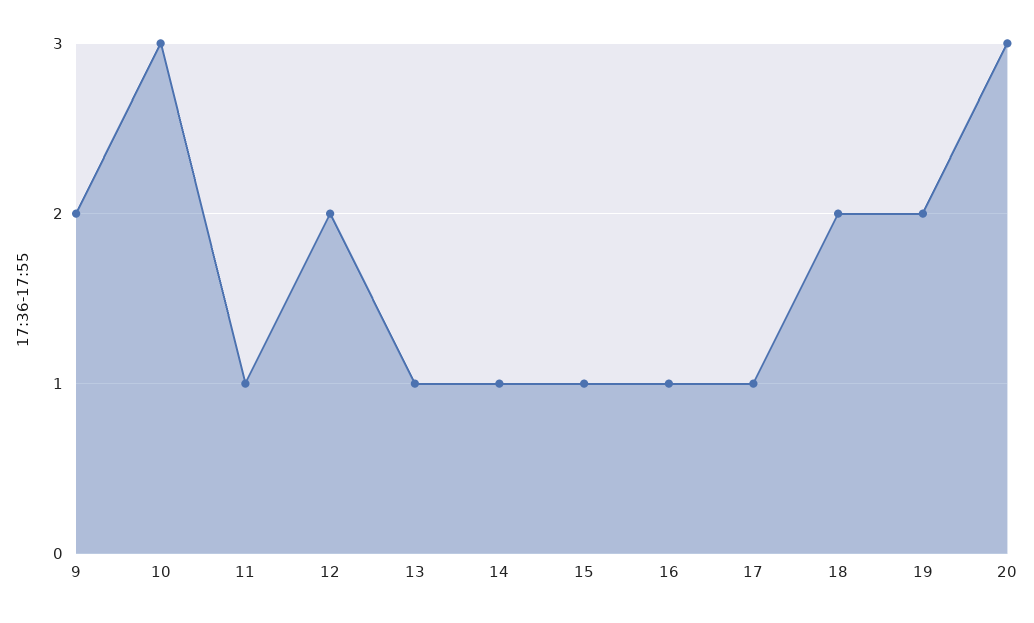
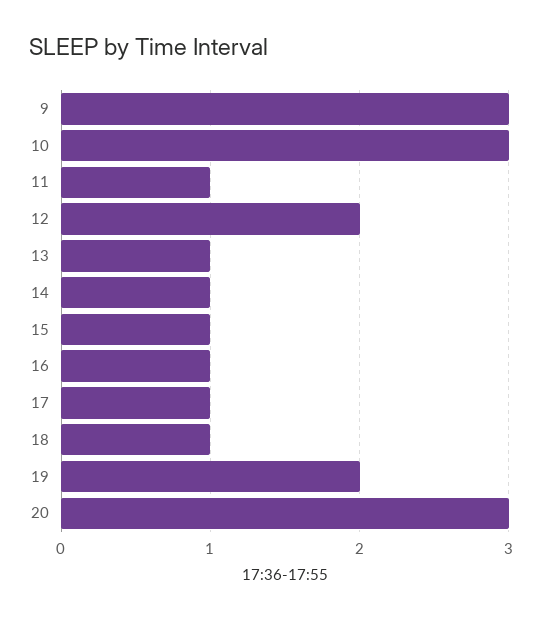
  {
-   "9": 2,
+   "9": 3,
    "10": 3,
    "11": 1,
    "12": 2,
    "13": 1,
    "14": 1,
    "15": 1,
    "16": 1,
    "17": 1,
-   "18": 2,
+   "18": 1,
    "19": 2,
    "20": 3
  }

